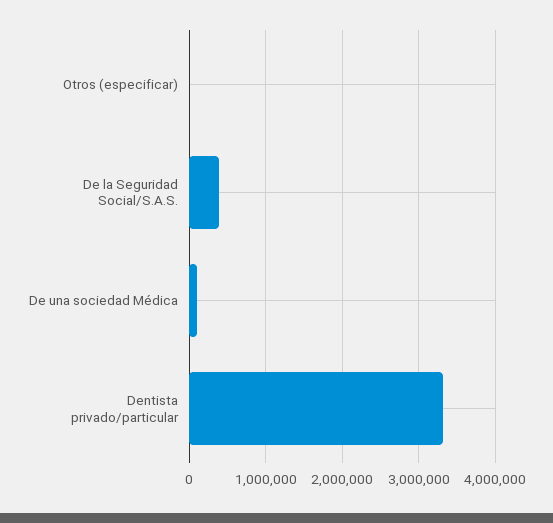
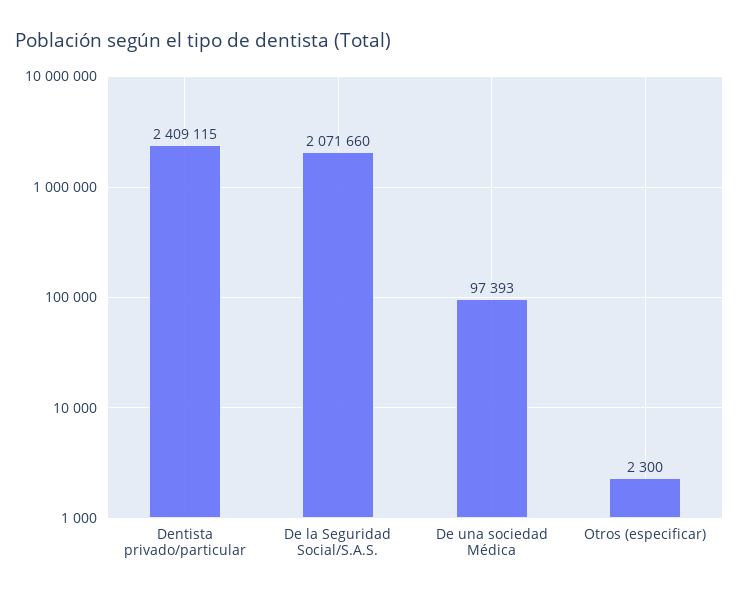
  {
    "Otros (especificar)": 2300,
-   "De la Seguridad Social/S.A.S.": 400000,
+   "De la Seguridad Social/S.A.S.": 2071660,
    "De una sociedad Médica": 97393,
-   "Dentista privado/particular": 3300000
+   "Dentista privado/particular": 2409115
  }

